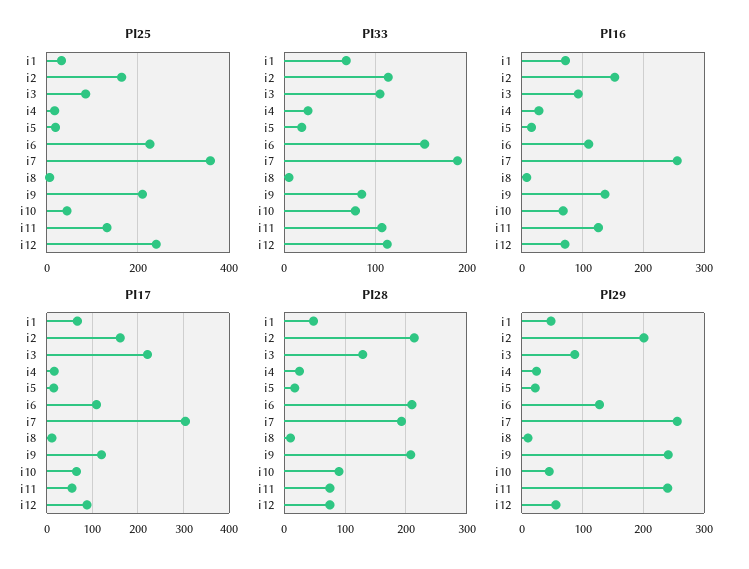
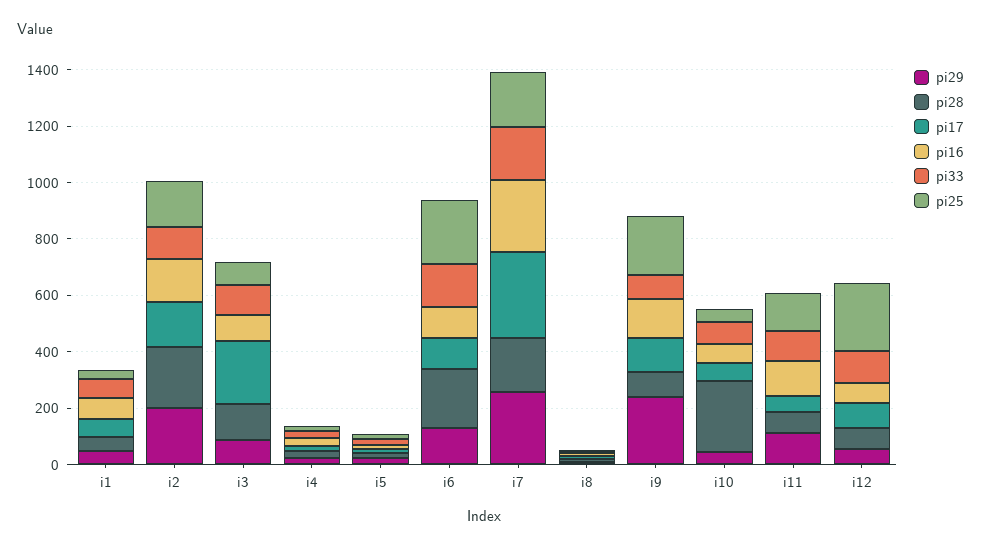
  {
    "PI25": {
      "i1": 40,
      "i2": 160,
      "i3": 80,
      "i4": 20,
      "i5": 20,
      "i6": 220,
-     "i7": 360,
+     "i7": 200,
      "i8": 0,
      "i9": 220,
      "i10": 40,
      "i11": 140,
      "i12": 240
    },
    "PI33": {
      "i1": 70,
      "i2": 110,
      "i3": 110,
      "i4": 30,
      "i5": 20,
      "i6": 150,
      "i7": 190,
      "i8": 10,
      "i9": 90,
      "i10": 80,
      "i11": 110,
      "i12": 110
    },
    "PI16": {
      "i1": 70,
      "i2": 150,
      "i3": 90,
      "i4": 30,
      "i5": 20,
      "i6": 110,
      "i7": 260,
      "i8": 10,
      "i9": 140,
      "i10": 70,
      "i11": 130,
      "i12": 70
    },
    "PI17": {
      "i1": 60,
      "i2": 160,
      "i3": 220,
      "i4": 20,
      "i5": 20,
      "i6": 100,
      "i7": 300,
      "i8": 20,
      "i9": 120,
      "i10": 60,
      "i11": 60,
      "i12": 80
    },
    "PI28": {
      "i1": 50,
      "i2": 210,
      "i3": 130,
      "i4": 30,
      "i5": 20,
      "i6": 210,
      "i7": 190,
      "i8": 10,
-     "i9": 210,
+     "i9": 100,
-     "i10": 90,
+     "i10": 250,
      "i11": 80,
      "i12": 80
    },
    "PI29": {
      "i1": 50,
      "i2": 200,
      "i3": 90,
      "i4": 20,
      "i5": 20,
      "i6": 130,
      "i7": 260,
      "i8": 10,
      "i9": 240,
      "i10": 50,
-     "i11": 240,
+     "i11": 100,
      "i12": 60
    }
  }

